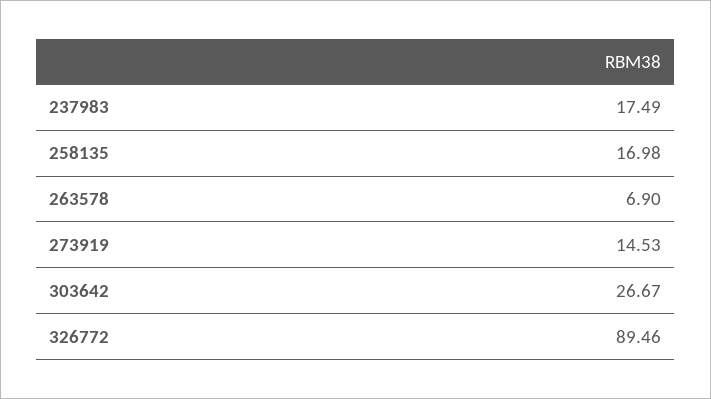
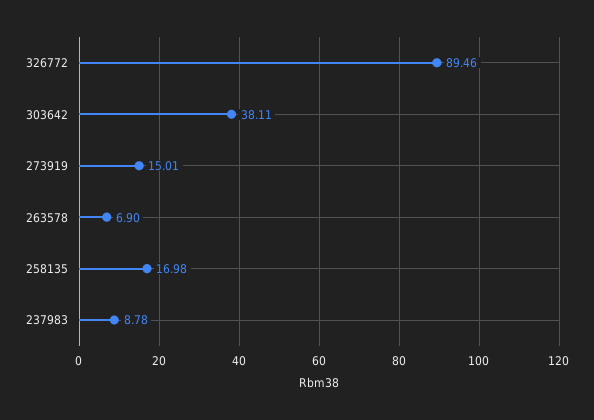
  {
-   "237983": 17.49,
+   "237983": 8.78,
    "258135": 16.98,
    "263578": 6.9,
-   "273919": 14.53,
+   "273919": 15.01,
-   "303642": 26.67,
+   "303642": 38.11,
    "326772": 89.46
  }

